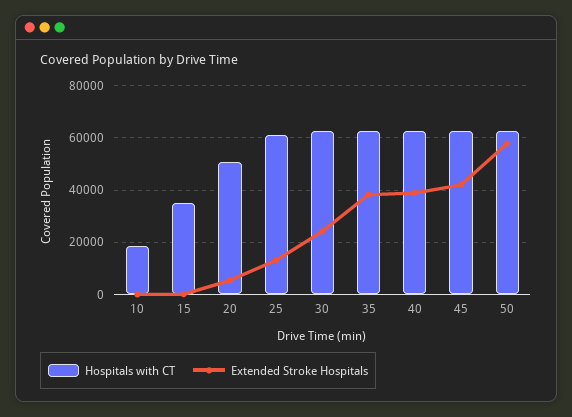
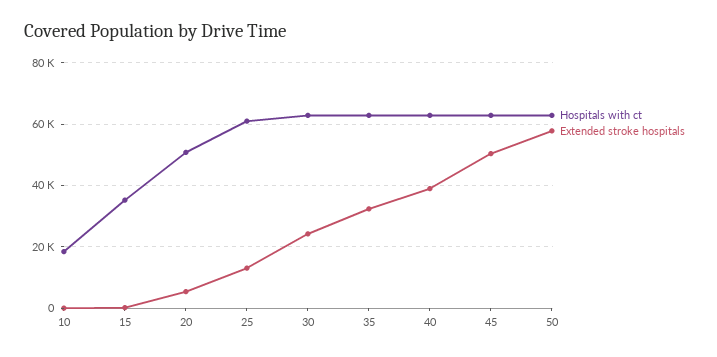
  {
    "Hospitals with CT": {
      "10": 18000,
      "15": 36000,
      "20": 50000,
      "25": 60000,
      "30": 62000,
      "35": 62000,
      "40": 62000,
      "45": 62000,
      "50": 62000
    },
    "Extended Stroke Hospitals": {
      "10": 0,
      "15": 0,
      "20": 6000,
      "25": 14000,
      "30": 24000,
-     "35": 37500,
+     "35": 32000,
      "40": 38000,
-     "45": 42500,
+     "45": 50000,
      "50": 58000
    }
  }

